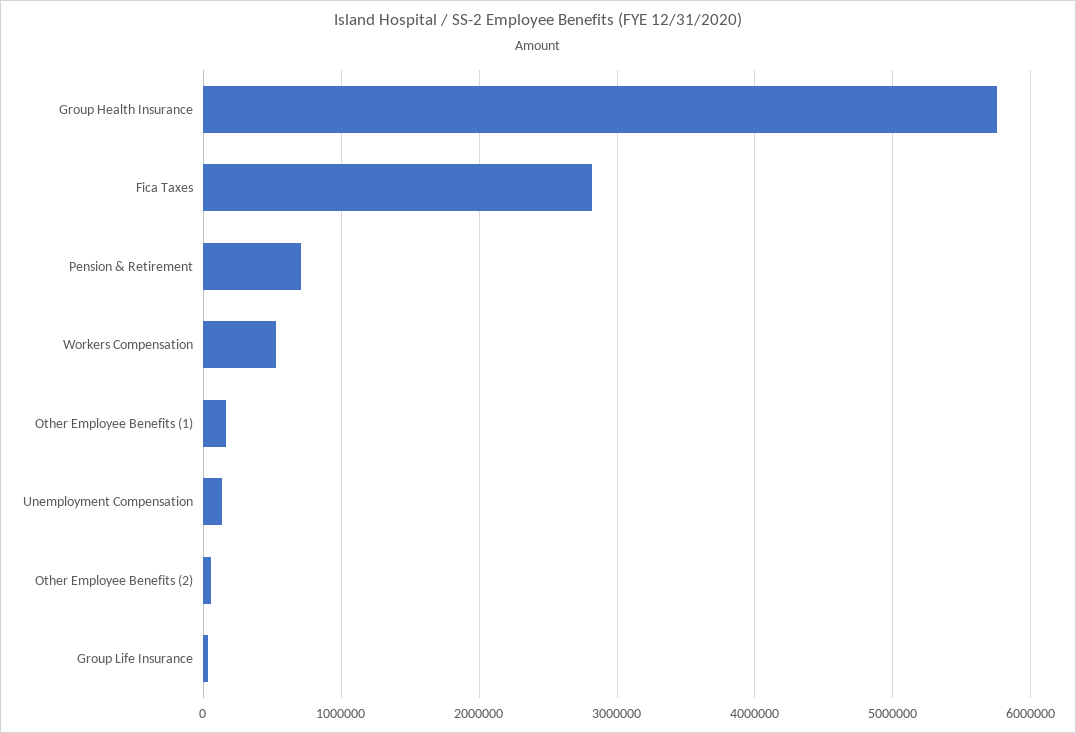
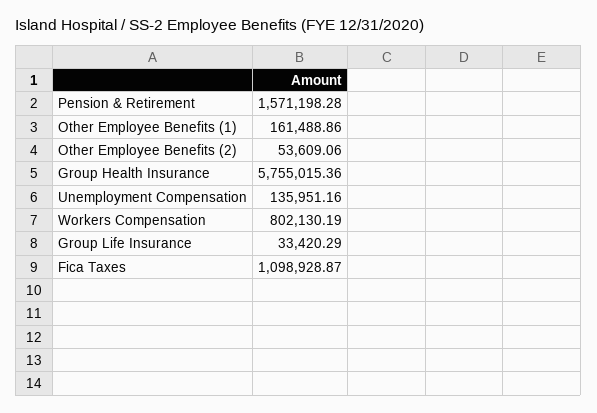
  {
    "Group Health Insurance": 5755015.36,
-   "Fica Taxes": 2800000,
+   "Fica Taxes": 1098928.87,
-   "Pension & Retirement": 700000,
+   "Pension & Retirement": 1571198.28,
-   "Workers Compensation": 500000,
+   "Workers Compensation": 802130.19,
    "Other Employee Benefits (1)": 161488.86,
    "Unemployment Compensation": 135951.16,
    "Other Employee Benefits (2)": 53609.06,
    "Group Life Insurance": 33420.29
  }

